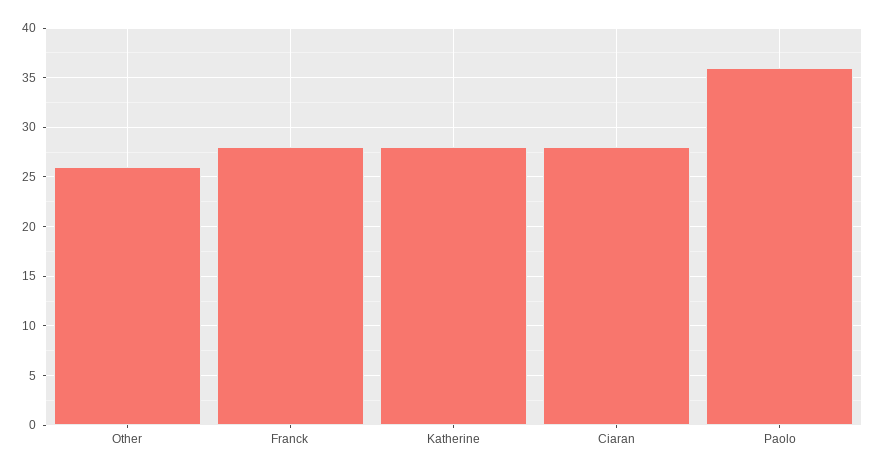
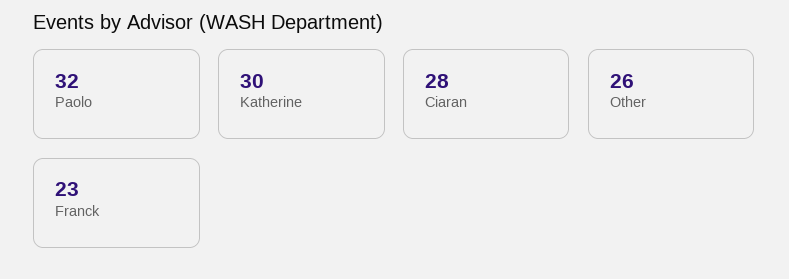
  {
    "Other": 26,
-   "Franck": 28,
+   "Franck": 23,
-   "Katherine": 28,
+   "Katherine": 30,
    "Ciaran": 28,
-   "Paolo": 36
+   "Paolo": 32
  }

